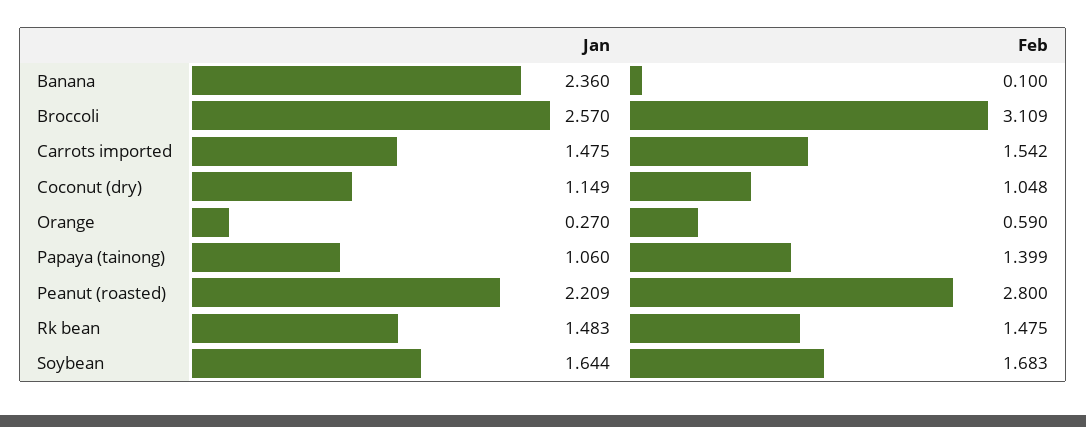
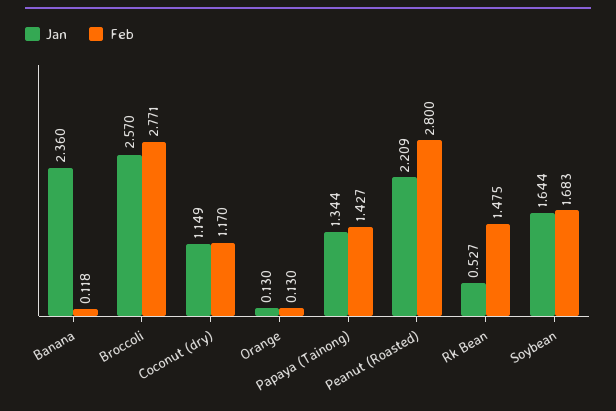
  {
    "Jan": {
      "Banana": 2.36,
      "Broccoli": 2.57,
-     "Carrots imported": 1.475,
      "Coconut (dry)": 1.149,
-     "Orange": 0.27,
+     "Orange": 0.13,
-     "Papaya (tainong)": 1.06,
+     "Papaya (tainong)": 1.344,
      "Peanut (roasted)": 2.209,
-     "Rk bean": 1.483,
+     "Rk bean": 0.527,
      "Soybean": 1.644
    },
    "Feb": {
-     "Banana": 0.1,
+     "Banana": 0.118,
-     "Broccoli": 3.109,
+     "Broccoli": 2.771,
-     "Carrots imported": 1.542,
-     "Coconut (dry)": 1.048,
+     "Coconut (dry)": 1.17,
-     "Orange": 0.59,
+     "Orange": 0.13,
-     "Papaya (tainong)": 1.399,
+     "Papaya (tainong)": 1.427,
      "Peanut (roasted)": 2.8,
      "Rk bean": 1.475,
      "Soybean": 1.683
    }
  }

